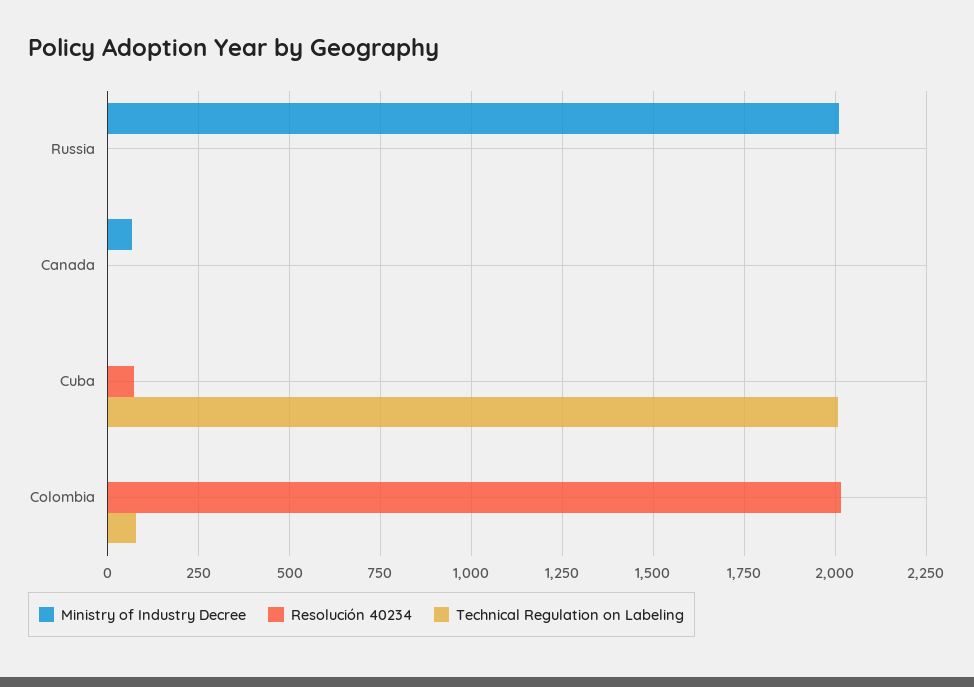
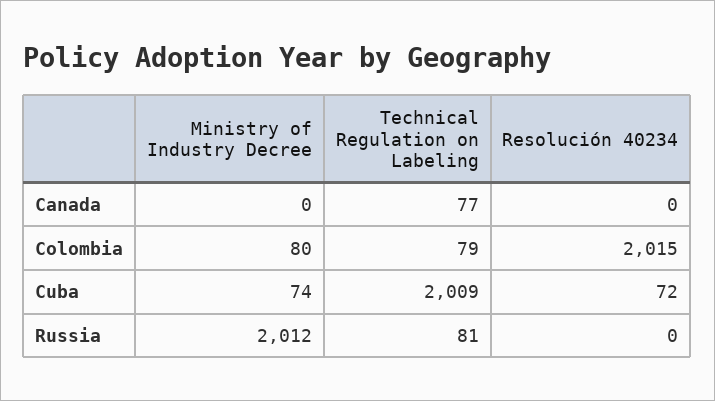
  {
    "Ministry of Industry Decree": {
      "Russia": 2012,
-     "Canada": 75,
+     "Canada": 0,
-     "Cuba": 0,
+     "Cuba": 74,
-     "Colombia": 0
+     "Colombia": 80
    },
    "Resolución 40234": {
      "Russia": 0,
      "Canada": 0,
      "Cuba": 72,
      "Colombia": 2015
    },
    "Technical Regulation on Labeling": {
-     "Russia": 0,
+     "Russia": 81,
-     "Canada": 0,
+     "Canada": 77,
      "Cuba": 2009,
      "Colombia": 79
    }
  }

